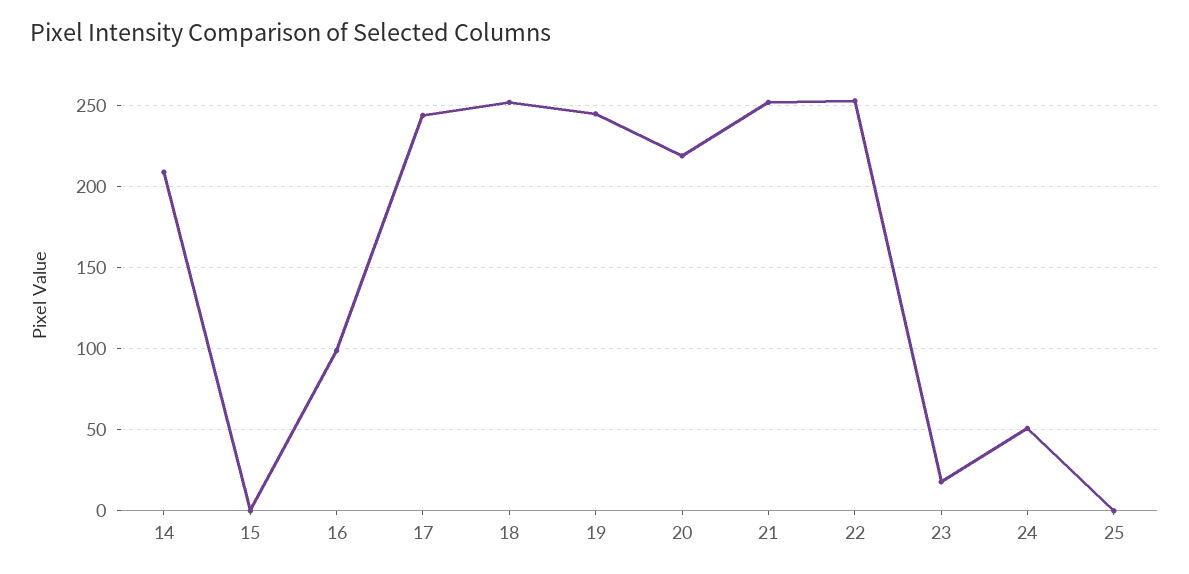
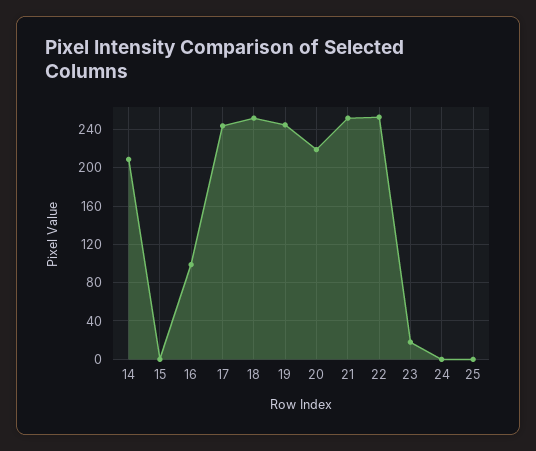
  {
    "14": 210,
    "15": 0,
    "16": 100,
    "17": 245,
    "18": 250,
    "19": 245,
    "20": 220,
    "21": 250,
    "22": 255,
    "23": 20,
-   "24": 50,
+   "24": 0,
    "25": 0
  }

